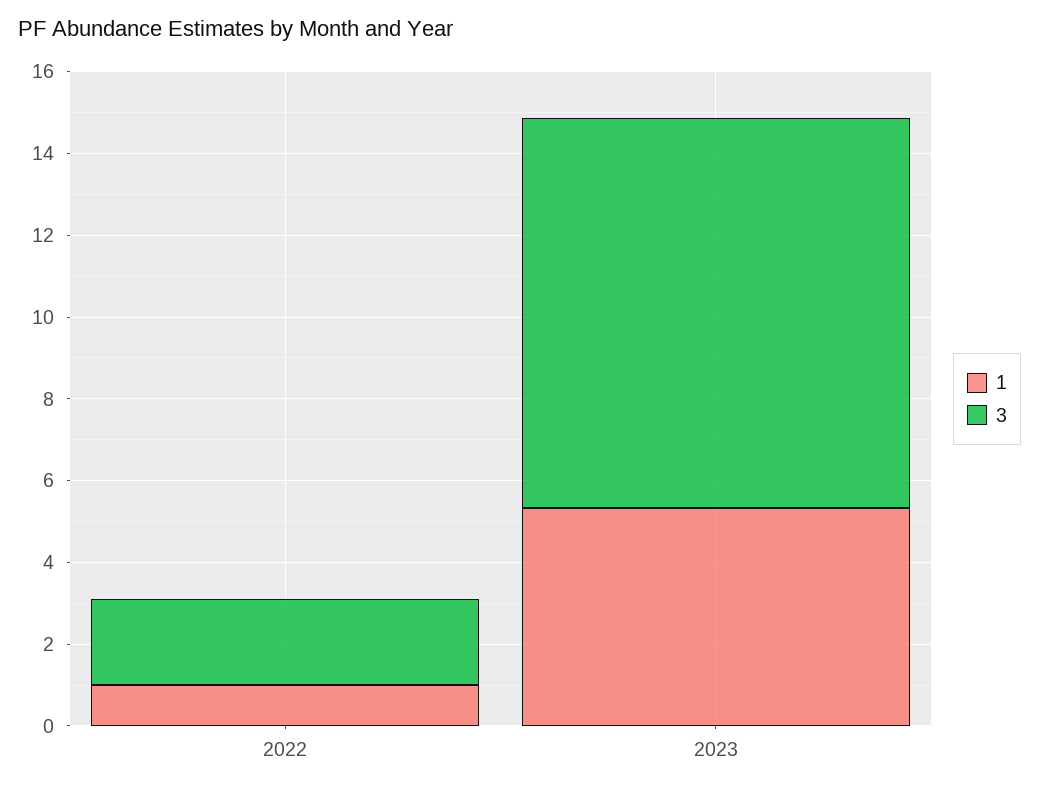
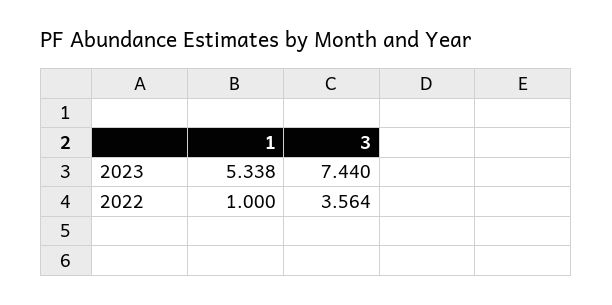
  {
    "1": {
      "2022": 1,
      "2023": 5.338
    },
    "3": {
-     "2022": 2,
+     "2022": 3.564,
-     "2023": 9.5
+     "2023": 7.44
    }
  }

